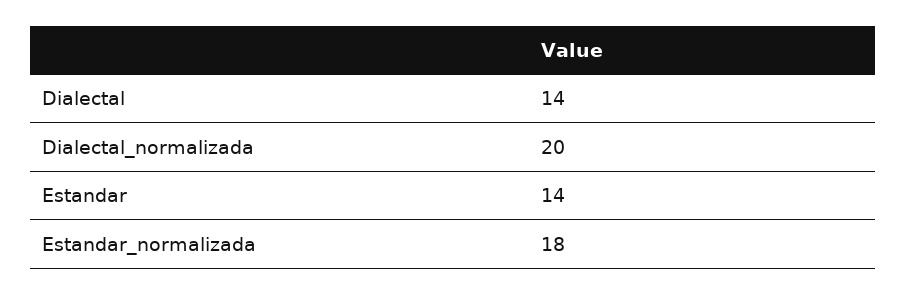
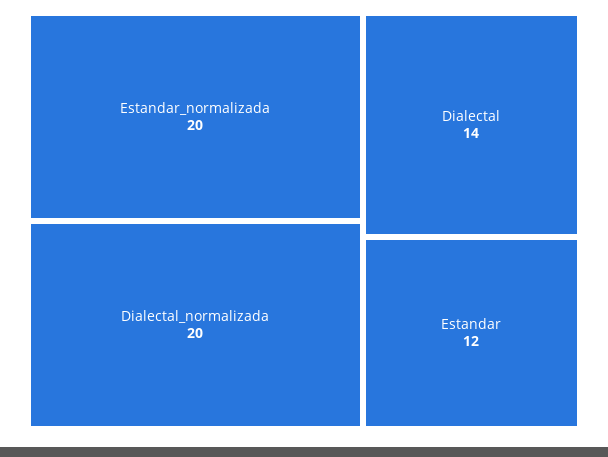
  {
    "Dialectal": 14,
    "Dialectal_normalizada": 20,
-   "Estandar": 14,
+   "Estandar": 12,
-   "Estandar_normalizada": 18
+   "Estandar_normalizada": 20
  }

